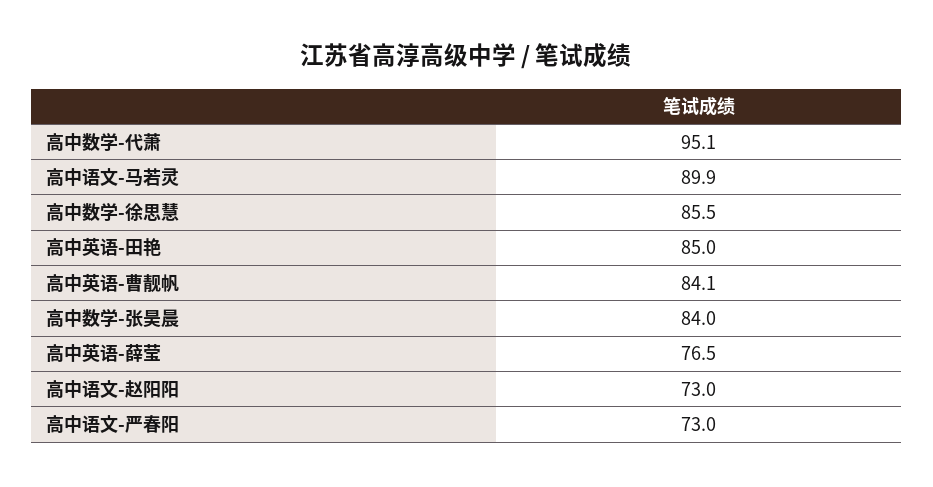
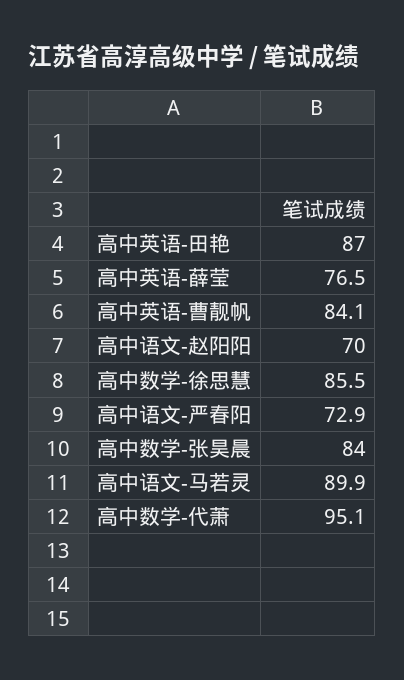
  {
    "高中数学-代萧": 95.1,
    "高中语文-马若灵": 89.9,
    "高中数学-徐思慧": 85.5,
-   "高中英语-田艳": 85,
+   "高中英语-田艳": 87,
    "高中英语-曹靓帆": 84.1,
    "高中数学-张昊晨": 84,
    "高中英语-薛莹": 76.5,
-   "高中语文-赵阳阳": 73,
+   "高中语文-赵阳阳": 70,
-   "高中语文-严春阳": 73
+   "高中语文-严春阳": 72.9
  }

